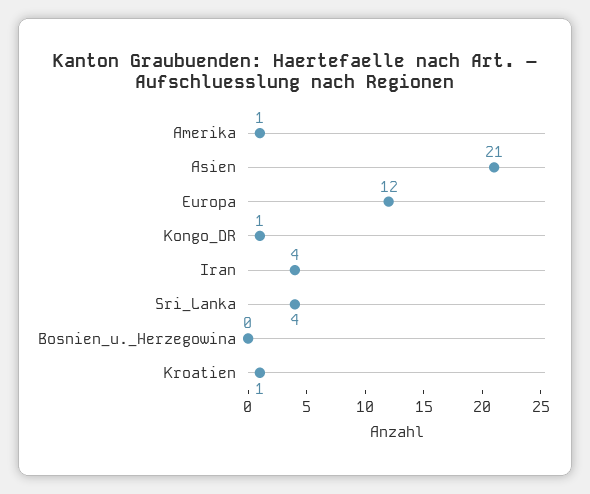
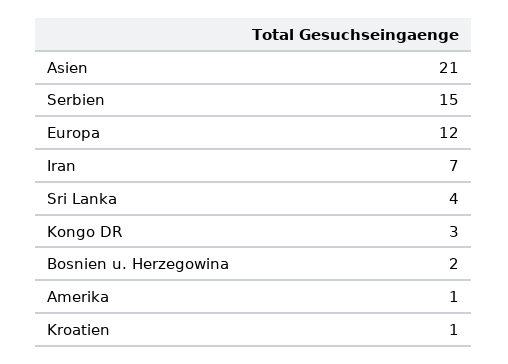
  {
    "Amerika": 1,
    "Asien": 21,
    "Europa": 12,
-   "Kongo_DR": 1,
+   "Kongo_DR": 3,
-   "Iran": 4,
+   "Iran": 7,
    "Sri_Lanka": 4,
-   "Bosnien_u._Herzegowina": 0,
+   "Bosnien_u._Herzegowina": 2,
-   "Kroatien": 1
+   "Kroatien": 1,
+   "Serbien": 15
  }

